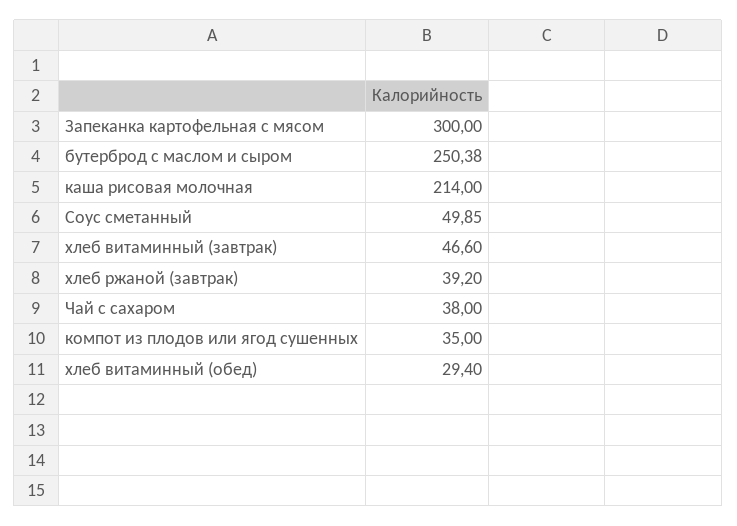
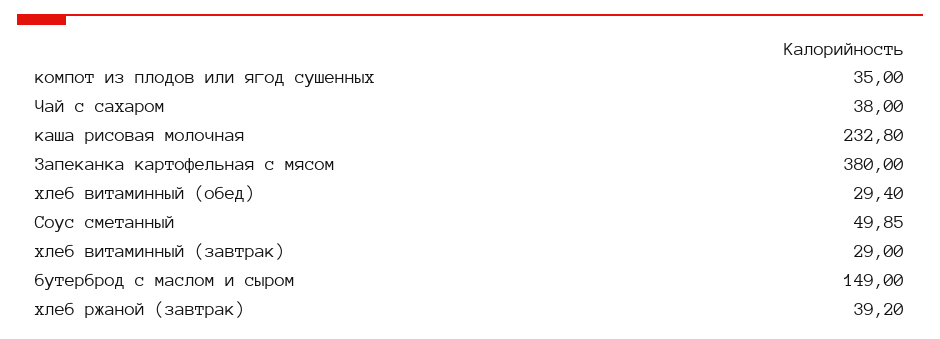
  {
-   "Запеканка картофельная с мясом": 300,
+   "Запеканка картофельная с мясом": 380,
-   "бутерброд с маслом и сыром": 250.38,
+   "бутерброд с маслом и сыром": 149,
-   "каша рисовая молочная": 214,
+   "каша рисовая молочная": 232.8,
    "Соус сметанный": 49.85,
-   "хлеб витаминный (завтрак)": 46.6,
+   "хлеб витаминный (завтрак)": 29,
    "хлеб ржаной (завтрак)": 39.2,
    "Чай с сахаром": 38,
    "компот из плодов или ягод сушенных": 35,
    "хлеб витаминный (обед)": 29.4
  }

